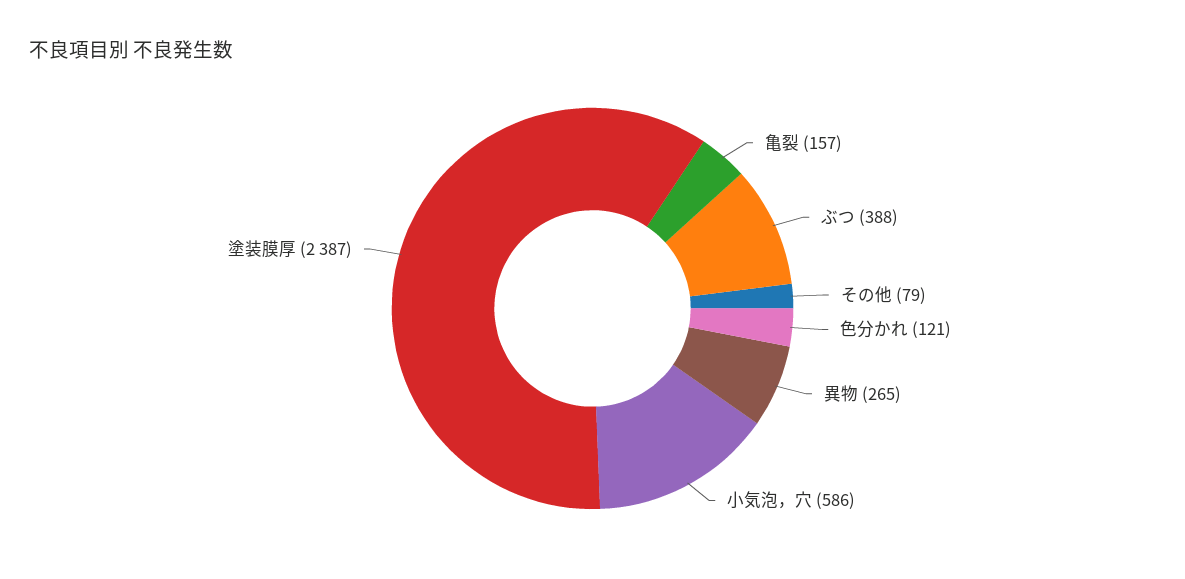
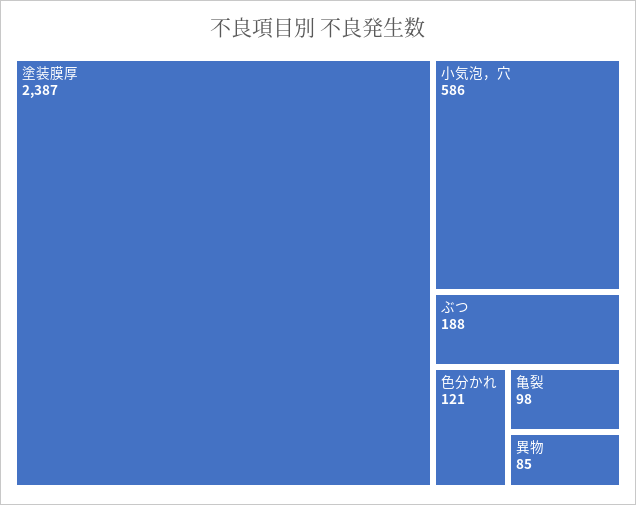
  {
-   "亀裂": 157,
+   "亀裂": 98,
-   "ぶつ": 388,
+   "ぶつ": 188,
-   "その他": 79,
    "色分かれ": 121,
-   "異物": 265,
+   "異物": 85,
    "小気泡，穴": 586,
    "塗装膜厚": 2387
  }

